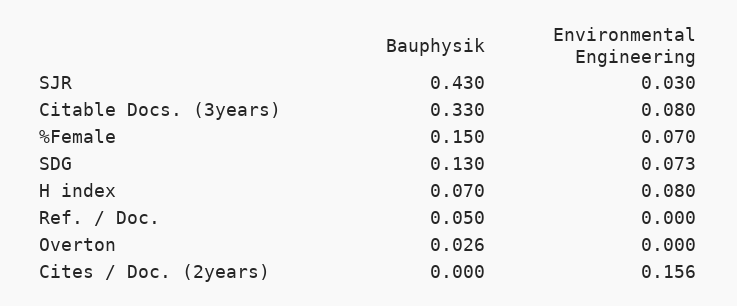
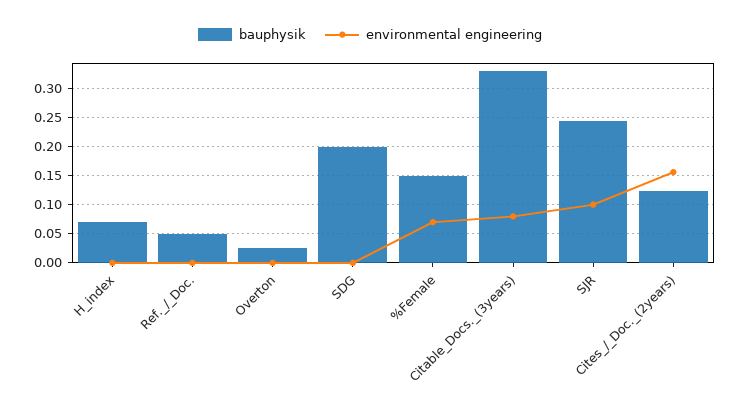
  {
    "Bauphysik": {
-     "SJR": 0.43,
+     "SJR": 0.25,
      "Citable Docs. (3years)": 0.33,
      "%Female": 0.15,
-     "SDG": 0.13,
+     "SDG": 0.2,
      "H index": 0.07,
      "Ref. / Doc.": 0.05,
      "Overton": 0.026,
-     "Cites / Doc. (2years)": 0
+     "Cites / Doc. (2years)": 0.125
    },
    "Environmental Engineering": {
-     "SJR": 0.03,
+     "SJR": 0.1,
      "Citable Docs. (3years)": 0.08,
      "%Female": 0.07,
-     "SDG": 0.073,
+     "SDG": 0,
-     "H index": 0.08,
+     "H index": 0,
      "Ref. / Doc.": 0,
      "Overton": 0,
      "Cites / Doc. (2years)": 0.156
    }
  }

